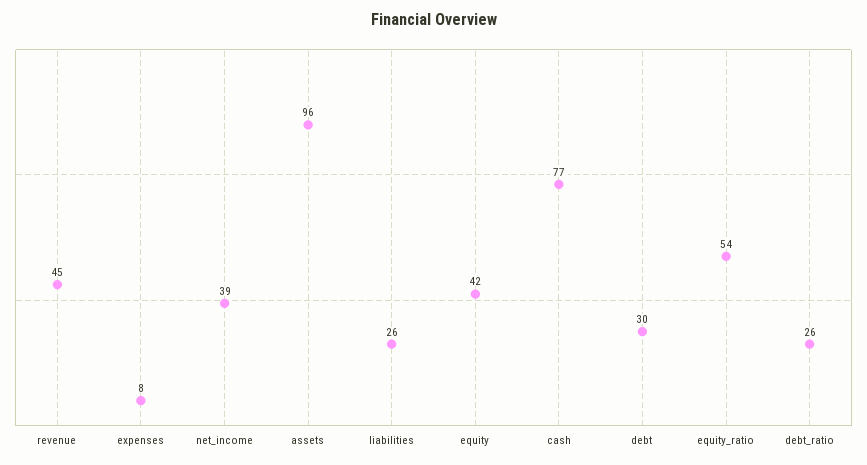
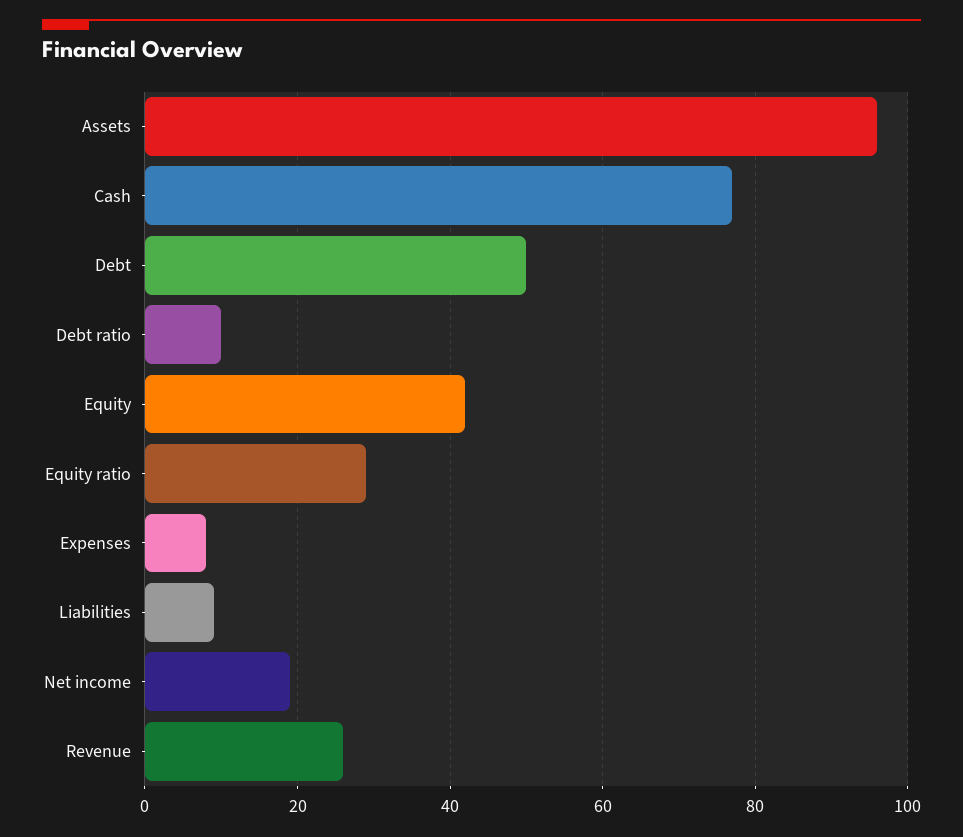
  {
-   "revenue": 45,
+   "revenue": 25,
    "expenses": 8,
-   "net_income": 39,
+   "net_income": 20,
    "assets": 96,
-   "liabilities": 26,
+   "liabilities": 10,
    "equity": 42,
    "cash": 77,
-   "debt": 30,
+   "debt": 50,
-   "equity_ratio": 54,
+   "equity_ratio": 30,
-   "debt_ratio": 26
+   "debt_ratio": 10
  }

